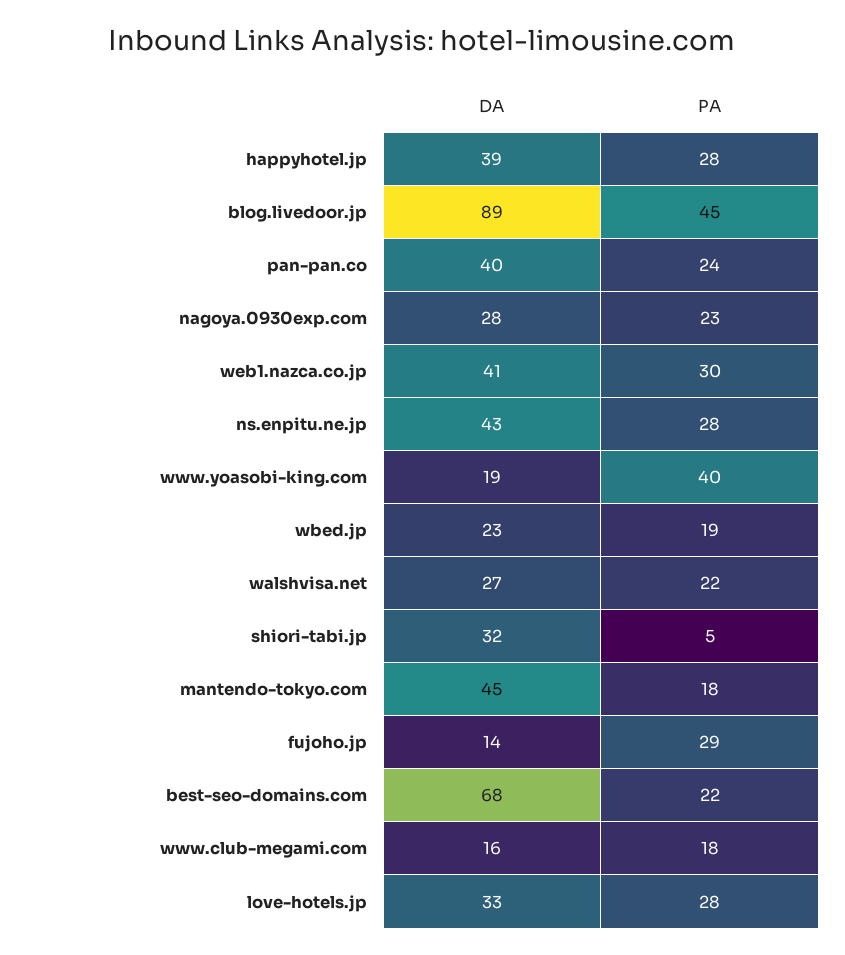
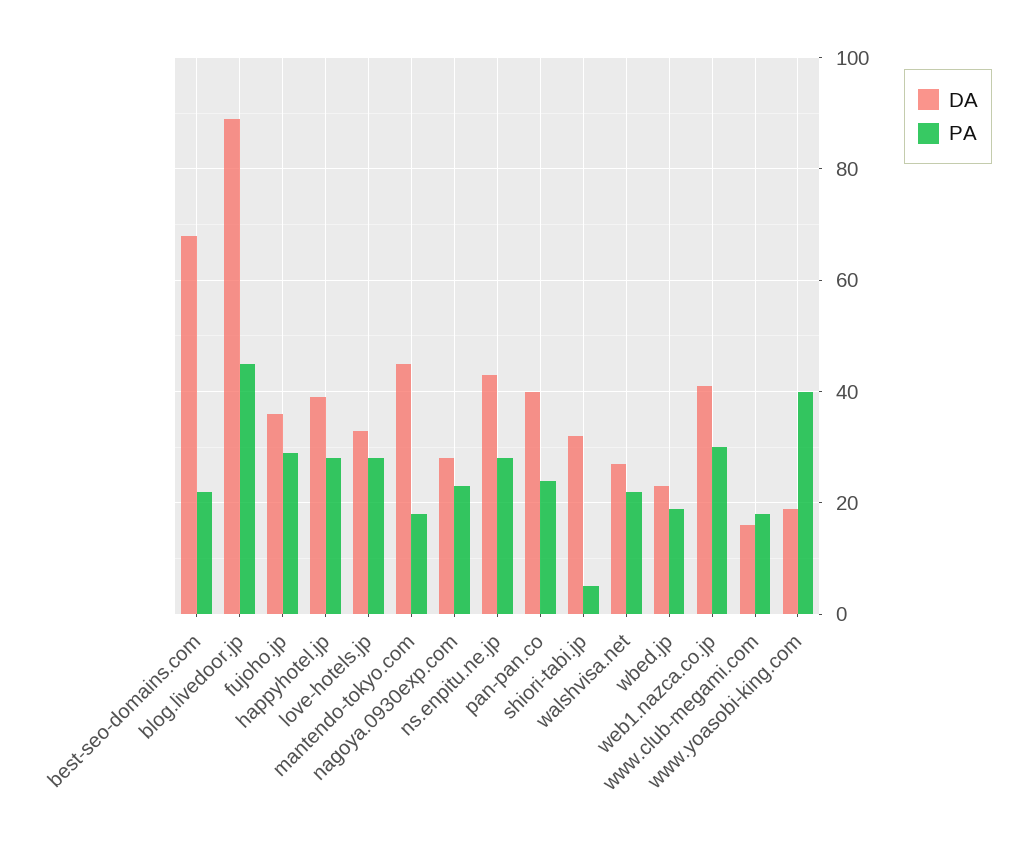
  {
    "DA": {
      "happyhotel.jp": 39,
      "blog.livedoor.jp": 89,
      "pan-pan.co": 40,
      "nagoya.0930exp.com": 28,
      "web1.nazca.co.jp": 41,
      "ns.enpitu.ne.jp": 43,
      "www.yoasobi-king.com": 19,
      "wbed.jp": 23,
      "walshvisa.net": 27,
      "shiori-tabi.jp": 32,
      "mantendo-tokyo.com": 45,
-     "fujoho.jp": 14,
+     "fujoho.jp": 35,
      "best-seo-domains.com": 68,
      "www.club-megami.com": 16,
      "love-hotels.jp": 33
    },
    "PA": {
      "happyhotel.jp": 28,
      "blog.livedoor.jp": 45,
      "pan-pan.co": 24,
      "nagoya.0930exp.com": 23,
      "web1.nazca.co.jp": 30,
      "ns.enpitu.ne.jp": 28,
      "www.yoasobi-king.com": 40,
      "wbed.jp": 19,
      "walshvisa.net": 22,
      "shiori-tabi.jp": 5,
      "mantendo-tokyo.com": 18,
      "fujoho.jp": 29,
      "best-seo-domains.com": 22,
      "www.club-megami.com": 18,
      "love-hotels.jp": 28
    }
  }

